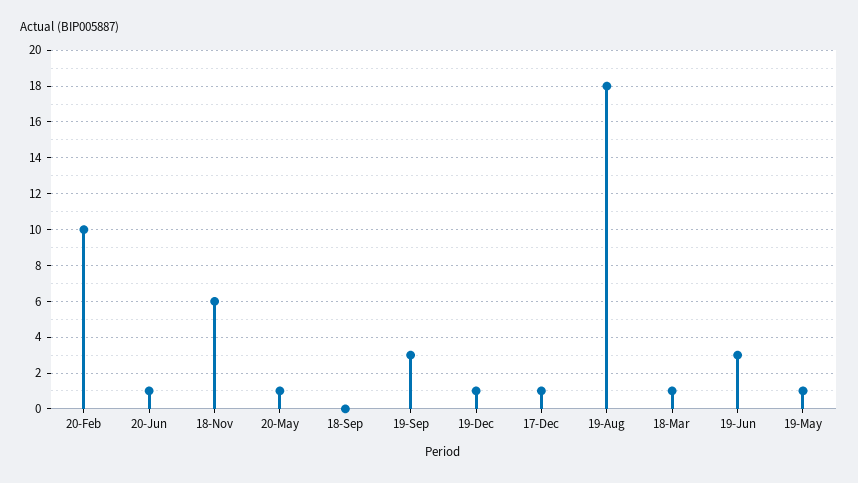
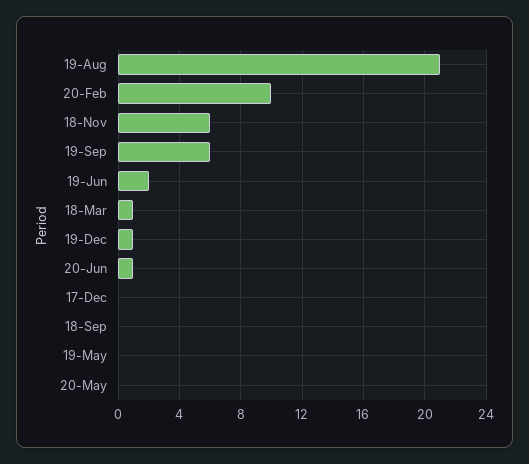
  {
    "20-Feb": 10,
    "20-Jun": 1,
    "18-Nov": 6,
-   "20-May": 1,
+   "20-May": 0,
    "18-Sep": 0,
-   "19-Sep": 3,
+   "19-Sep": 6,
    "19-Dec": 1,
-   "17-Dec": 1,
+   "17-Dec": 0,
-   "19-Aug": 18,
+   "19-Aug": 21,
    "18-Mar": 1,
-   "19-Jun": 3,
+   "19-Jun": 2,
-   "19-May": 1
+   "19-May": 0
  }

